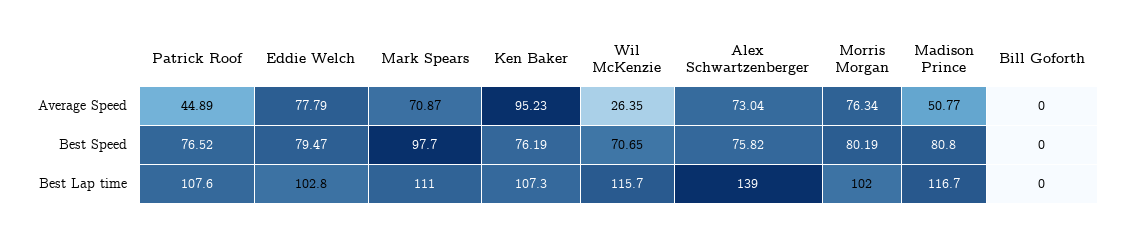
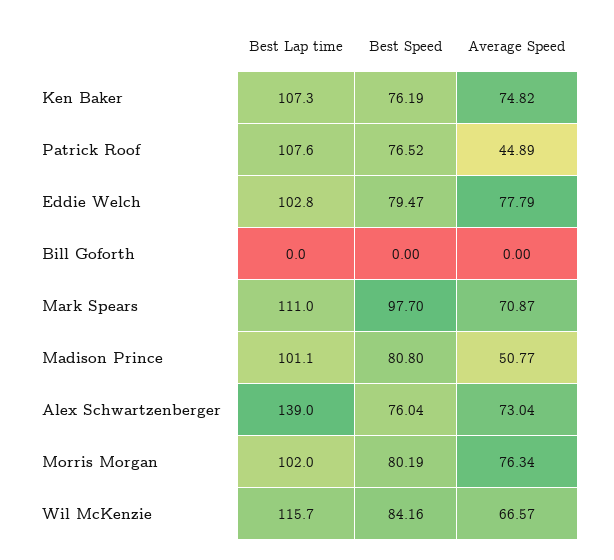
  {
    "Patrick Roof": {
      "Average Speed": 44.89,
      "Best Speed": 76.52,
      "Best Lap time": 107.6
    },
    "Eddie Welch": {
      "Average Speed": 77.79,
      "Best Speed": 79.47,
      "Best Lap time": 102.8
    },
    "Mark Spears": {
      "Average Speed": 70.87,
      "Best Speed": 97.7,
      "Best Lap time": 111
    },
    "Ken Baker": {
-     "Average Speed": 95.23,
+     "Average Speed": 74.82,
      "Best Speed": 76.19,
      "Best Lap time": 107.3
    },
    "Wil McKenzie": {
-     "Average Speed": 26.35,
+     "Average Speed": 66.57,
-     "Best Speed": 70.65,
+     "Best Speed": 84.16,
      "Best Lap time": 115.7
    },
    "Alex Schwartzenberger": {
      "Average Speed": 73.04,
-     "Best Speed": 75.82,
+     "Best Speed": 76.04,
      "Best Lap time": 139
    },
    "Morris Morgan": {
      "Average Speed": 76.34,
      "Best Speed": 80.19,
      "Best Lap time": 102
    },
    "Madison Prince": {
      "Average Speed": 50.77,
      "Best Speed": 80.8,
-     "Best Lap time": 116.7
+     "Best Lap time": 101.1
    },
    "Bill Goforth": {
      "Average Speed": 0,
      "Best Speed": 0,
      "Best Lap time": 0
    }
  }

